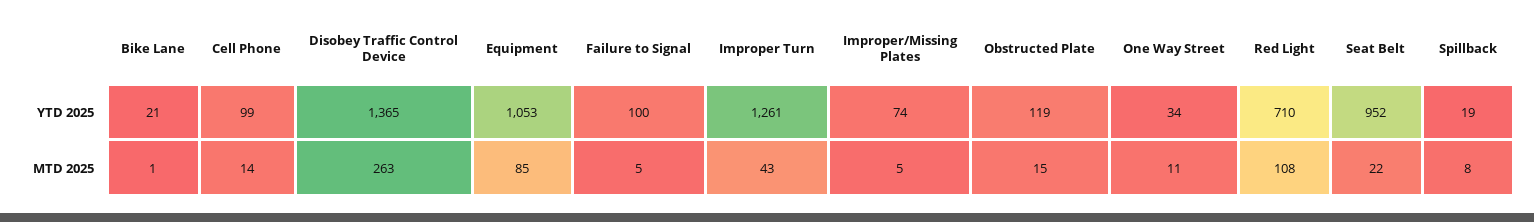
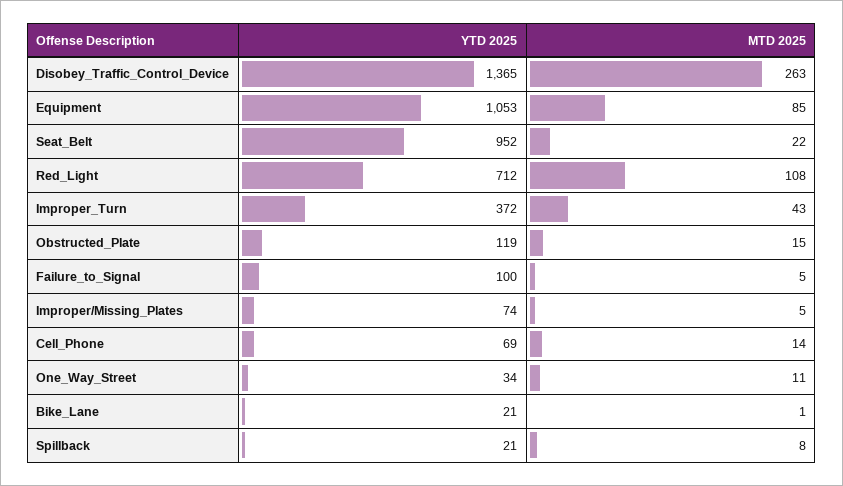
  {
    "Bike Lane": {
      "YTD 2025": 21,
      "MTD 2025": 1
    },
    "Cell Phone": {
-     "YTD 2025": 99,
+     "YTD 2025": 69,
      "MTD 2025": 14
    },
    "Disobey Traffic Control Device": {
      "YTD 2025": 1365,
      "MTD 2025": 263
    },
    "Equipment": {
      "YTD 2025": 1053,
      "MTD 2025": 85
    },
    "Failure to Signal": {
      "YTD 2025": 100,
      "MTD 2025": 5
    },
    "Improper Turn": {
-     "YTD 2025": 1261,
+     "YTD 2025": 372,
      "MTD 2025": 43
    },
    "Improper/Missing Plates": {
      "YTD 2025": 74,
      "MTD 2025": 5
    },
    "Obstructed Plate": {
      "YTD 2025": 119,
      "MTD 2025": 15
    },
    "One Way Street": {
      "YTD 2025": 34,
      "MTD 2025": 11
    },
    "Red Light": {
-     "YTD 2025": 710,
+     "YTD 2025": 712,
      "MTD 2025": 108
    },
    "Seat Belt": {
      "YTD 2025": 952,
      "MTD 2025": 22
    },
    "Spillback": {
-     "YTD 2025": 19,
+     "YTD 2025": 21,
      "MTD 2025": 8
    }
  }

